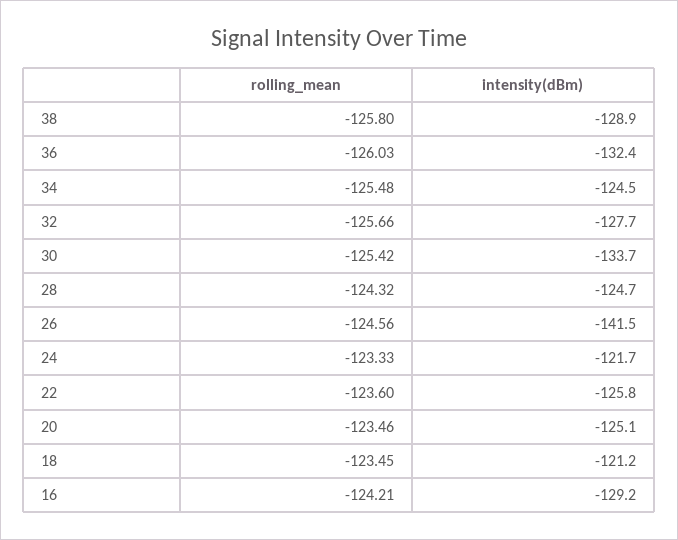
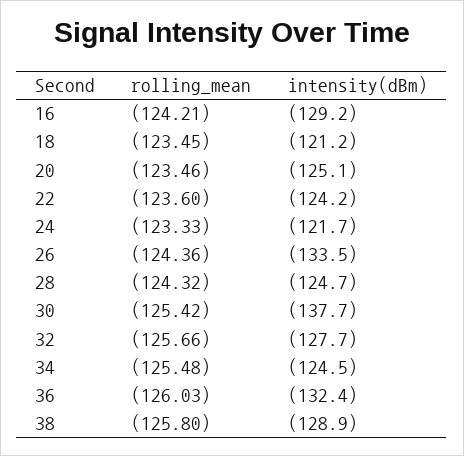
  {
    "rolling_mean": {
      "38": -125.8,
      "36": -126.03,
      "34": -125.48,
      "32": -125.66,
      "30": -125.42,
      "28": -124.32,
-     "26": -124.56,
+     "26": -124.36,
      "24": -123.33,
      "22": -123.6,
      "20": -123.46,
      "18": -123.45,
      "16": -124.21
    },
    "intensity(dBm)": {
      "38": -128.9,
      "36": -132.4,
      "34": -124.5,
      "32": -127.7,
-     "30": -133.7,
+     "30": -137.7,
      "28": -124.7,
-     "26": -141.5,
+     "26": -133.5,
      "24": -121.7,
-     "22": -125.8,
+     "22": -124.2,
      "20": -125.1,
      "18": -121.2,
      "16": -129.2
    }
  }

